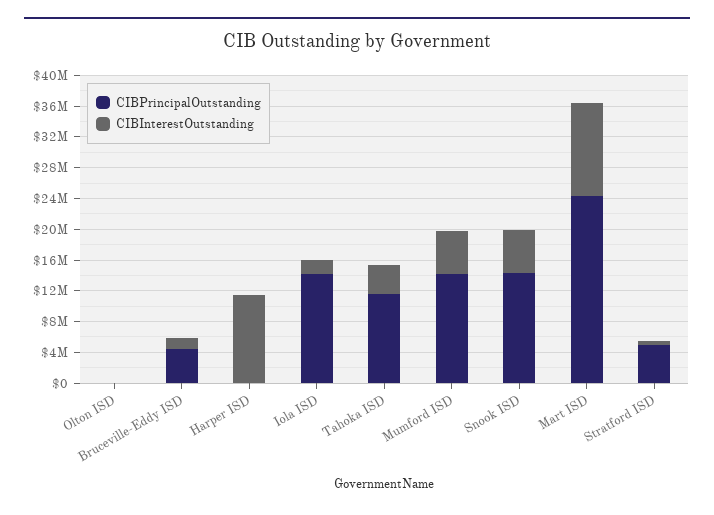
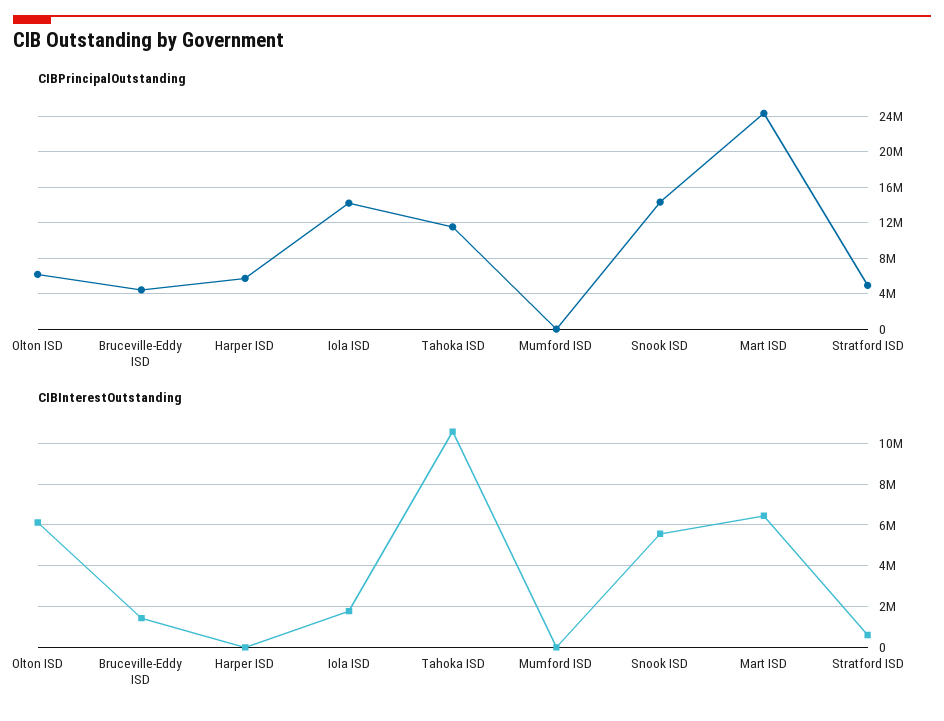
  {
    "CIBPrincipalOutstanding": {
-     "Olton ISD": 0,
+     "Olton ISD": 6000000,
      "Bruceville-Eddy ISD": 4000000,
-     "Harper ISD": 0,
+     "Harper ISD": 6000000,
      "Iola ISD": 14000000,
      "Tahoka ISD": 12000000,
-     "Mumford ISD": 14000000,
+     "Mumford ISD": 0,
      "Snook ISD": 14000000,
      "Mart ISD": 24000000,
      "Stratford ISD": 5000000
    },
    "CIBInterestOutstanding": {
-     "Olton ISD": 0,
+     "Olton ISD": 6000000,
      "Bruceville-Eddy ISD": 1500000,
-     "Harper ISD": 12000000,
+     "Harper ISD": 0,
      "Iola ISD": 2000000,
-     "Tahoka ISD": 4000000,
+     "Tahoka ISD": 10500000,
-     "Mumford ISD": 6000000,
+     "Mumford ISD": 0,
      "Snook ISD": 5500000,
-     "Mart ISD": 12000000,
+     "Mart ISD": 6500000,
      "Stratford ISD": 500000
    }
  }

